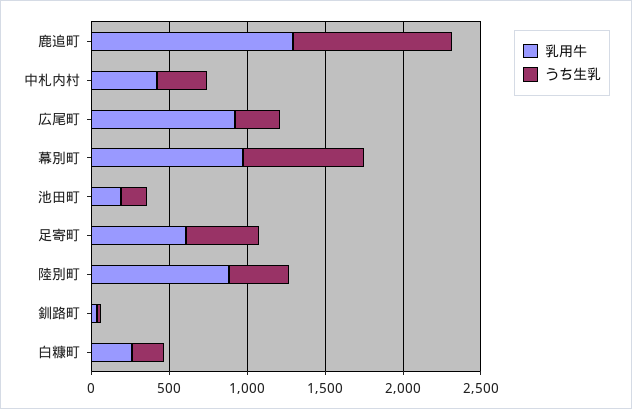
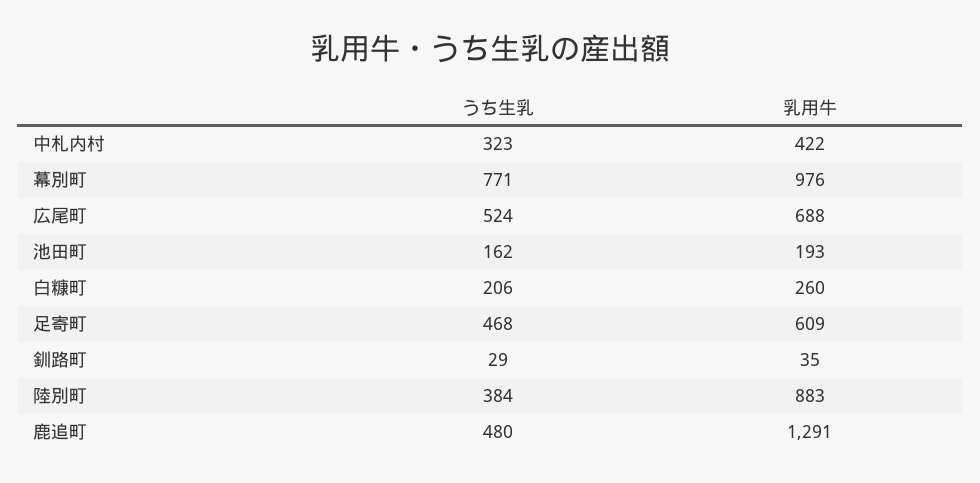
  {
    "乳用牛": {
      "鹿追町": 1291,
      "中札内村": 422,
-     "広尾町": 900,
+     "広尾町": 688,
      "幕別町": 976,
      "池田町": 193,
      "足寄町": 609,
      "陸別町": 883,
      "釧路町": 35,
      "白糠町": 260
    },
    "うち生乳": {
-     "鹿追町": 1000,
+     "鹿追町": 480,
      "中札内村": 323,
-     "広尾町": 300,
+     "広尾町": 524,
      "幕別町": 771,
      "池田町": 162,
      "足寄町": 468,
      "陸別町": 384,
      "釧路町": 29,
      "白糠町": 206
    }
  }

